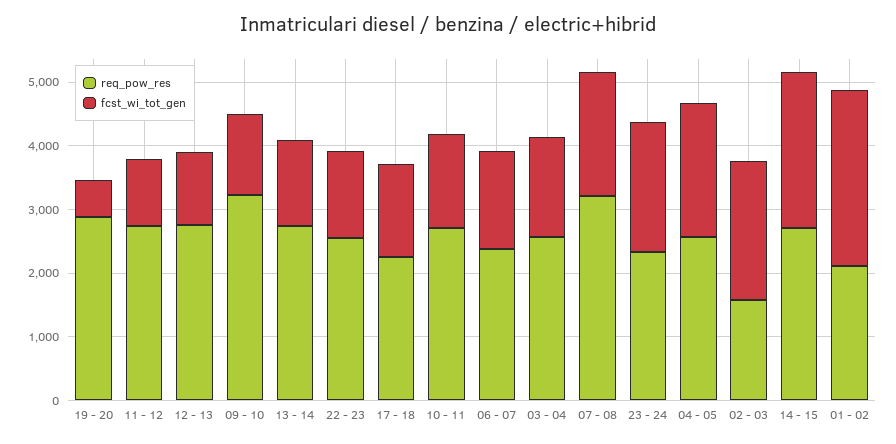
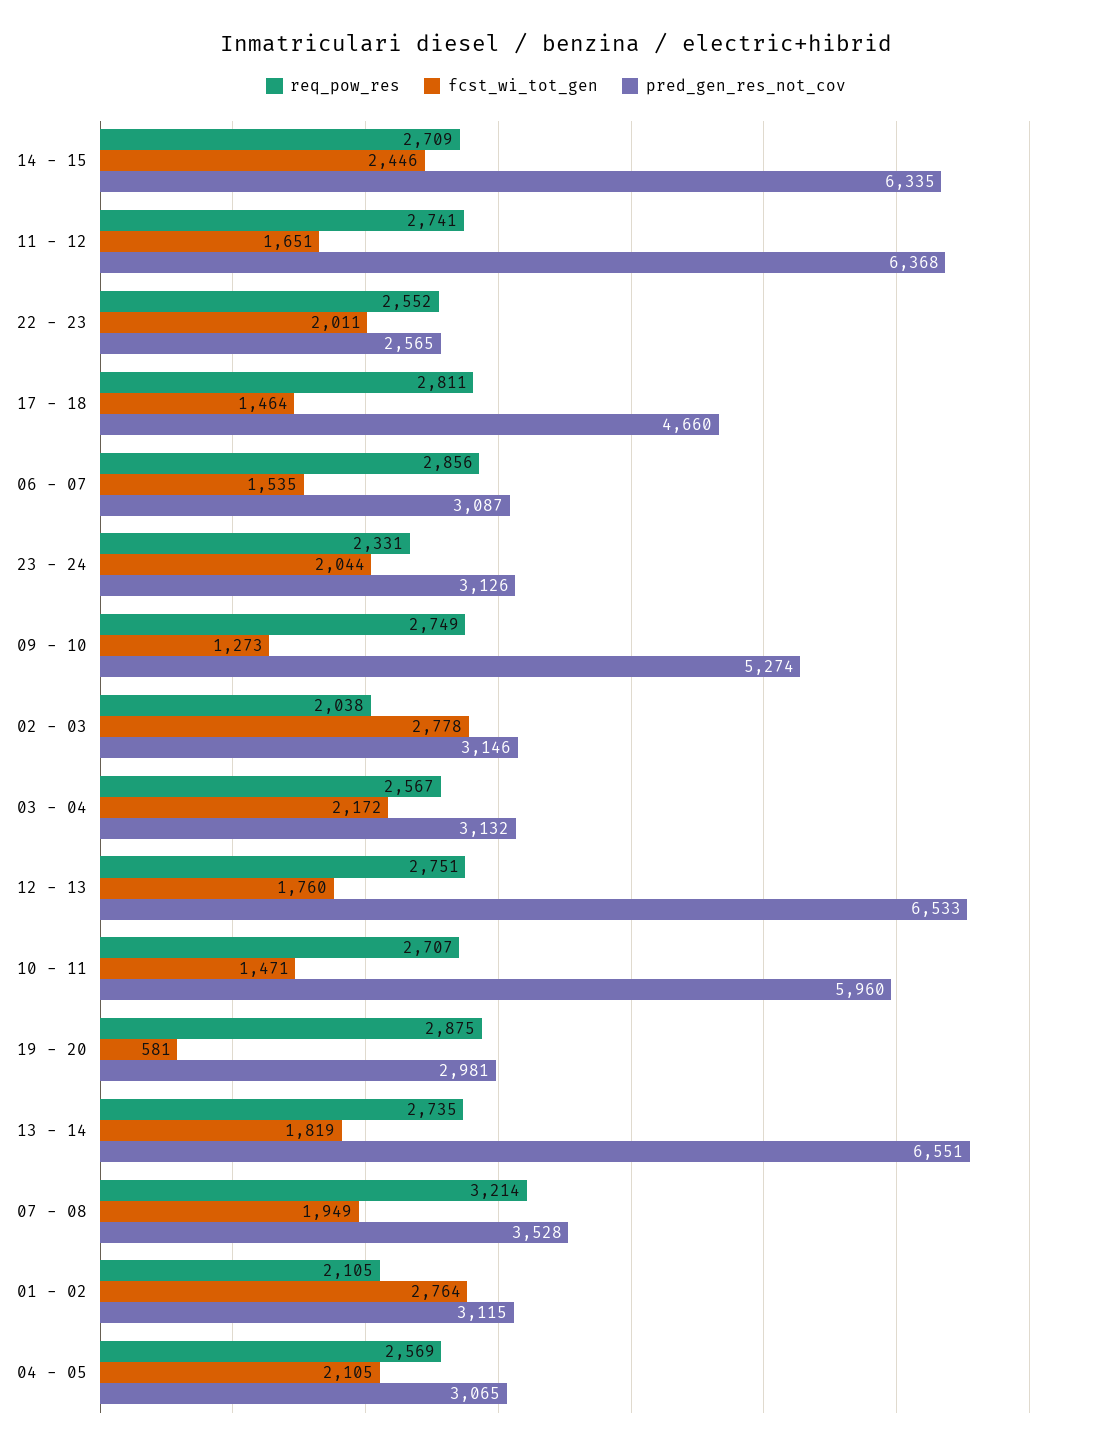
  {
    "req_pow_res": {
      "19 - 20": 2875,
      "11 - 12": 2741,
      "12 - 13": 2751,
-     "09 - 10": 3200,
+     "09 - 10": 2749,
      "13 - 14": 2735,
      "22 - 23": 2552,
-     "17 - 18": 2200,
+     "17 - 18": 2811,
      "10 - 11": 2707,
-     "06 - 07": 2400,
+     "06 - 07": 2856,
      "03 - 04": 2567,
      "07 - 08": 3214,
      "23 - 24": 2331,
      "04 - 05": 2569,
-     "02 - 03": 1600,
+     "02 - 03": 2038,
      "14 - 15": 2709,
      "01 - 02": 2105
    },
    "fcst_wi_tot_gen": {
      "19 - 20": 581,
-     "11 - 12": 1000,
+     "11 - 12": 1651,
-     "12 - 13": 1200,
+     "12 - 13": 1760,
      "09 - 10": 1273,
-     "13 - 14": 1400,
+     "13 - 14": 1819,
-     "22 - 23": 1400,
+     "22 - 23": 2011,
      "17 - 18": 1464,
      "10 - 11": 1471,
      "06 - 07": 1535,
-     "03 - 04": 1600,
+     "03 - 04": 2172,
      "07 - 08": 1949,
      "23 - 24": 2044,
      "04 - 05": 2105,
-     "02 - 03": 2200,
+     "02 - 03": 2778,
      "14 - 15": 2446,
      "01 - 02": 2764
-   }
+   },
+   "pred_gen_res_not_cov": {
+     "14 - 15": 6335,
+     "11 - 12": 6368,
+     "22 - 23": 2565,
+     "17 - 18": 4660,
+     "06 - 07": 3087,
+     "23 - 24": 3126,
+     "09 - 10": 5274,
+     "02 - 03": 3146,
+     "03 - 04": 3132,
+     "12 - 13": 6533,
+     "10 - 11": 5960,
+     "19 - 20": 2981,
+     "13 - 14": 6551,
+     "07 - 08": 3528,
+     "01 - 02": 3115,
+     "04 - 05": 3065
+   }
  }

